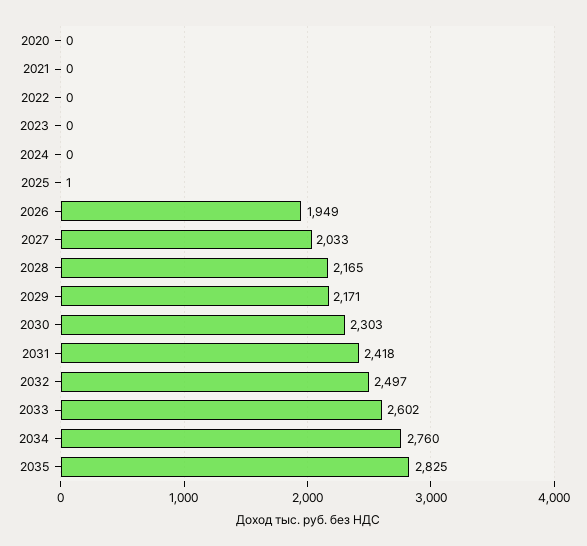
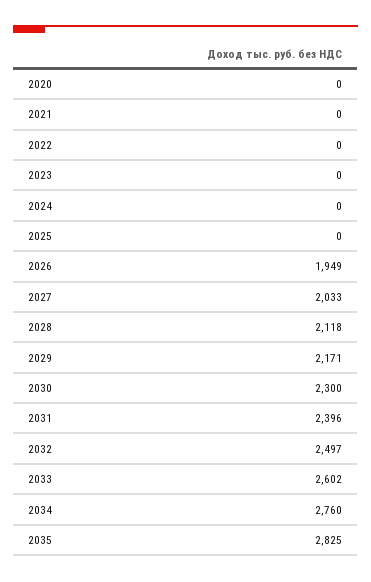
  {
    "2020": 0,
    "2021": 0,
    "2022": 0,
    "2023": 0,
    "2024": 0,
-   "2025": 1,
+   "2025": 0,
    "2026": 1949,
    "2027": 2033,
-   "2028": 2165,
+   "2028": 2118,
    "2029": 2171,
-   "2030": 2303,
+   "2030": 2300,
-   "2031": 2418,
+   "2031": 2396,
    "2032": 2497,
    "2033": 2602,
    "2034": 2760,
    "2035": 2825
  }

